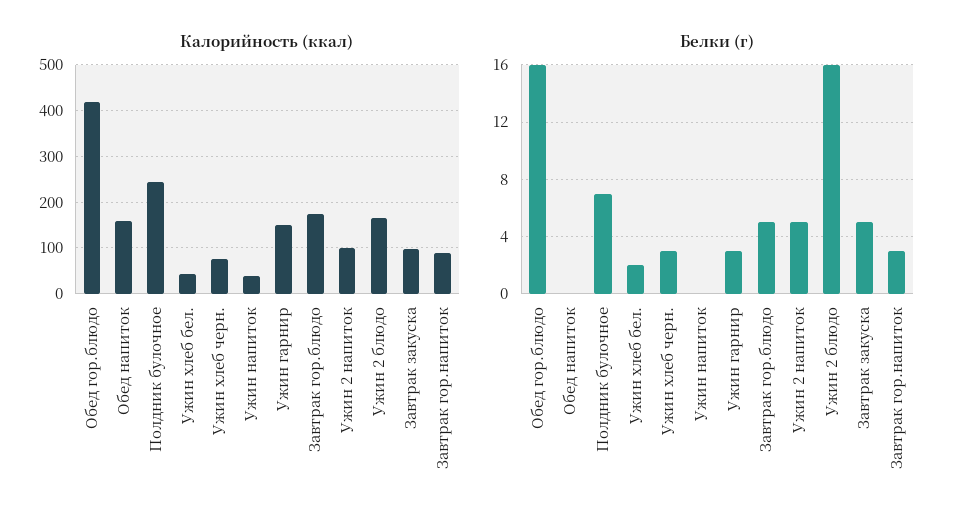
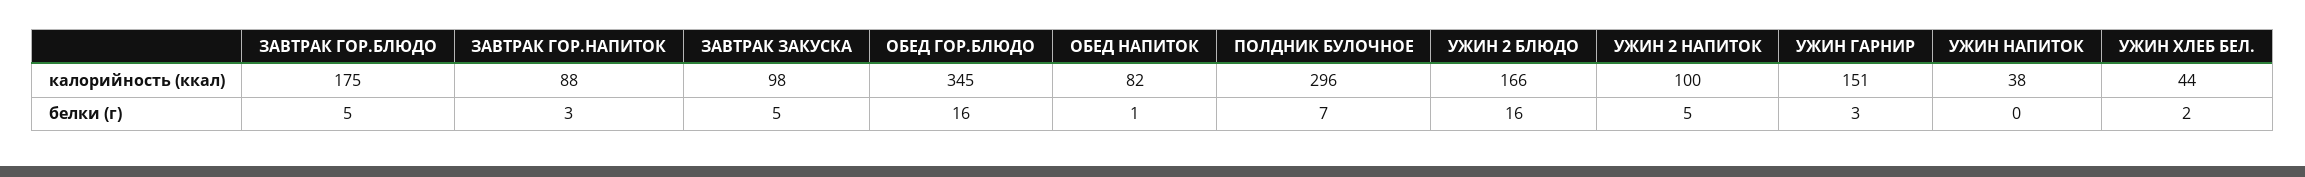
  {
    "Калорийность (ккал)": {
-     "Обед гор.блюдо": 420,
+     "Обед гор.блюдо": 345,
-     "Обед напиток": 160,
+     "Обед напиток": 82,
-     "Полдник булочное": 240,
+     "Полдник булочное": 296,
      "Ужин хлеб бел.": 44,
-     "Ужин хлеб черн.": 80,
      "Ужин напиток": 38,
      "Ужин гарнир": 151,
      "Завтрак гор.блюдо": 175,
      "Ужин 2 напиток": 100,
      "Ужин 2 блюдо": 166,
      "Завтрак закуска": 98,
      "Завтрак гор.напиток": 88
    },
    "Белки (г)": {
      "Обед гор.блюдо": 16,
-     "Обед напиток": 0,
+     "Обед напиток": 1,
      "Полдник булочное": 7,
      "Ужин хлеб бел.": 2,
-     "Ужин хлеб черн.": 3,
      "Ужин напиток": 0,
      "Ужин гарнир": 3,
      "Завтрак гор.блюдо": 5,
      "Ужин 2 напиток": 5,
      "Ужин 2 блюдо": 16,
      "Завтрак закуска": 5,
      "Завтрак гор.напиток": 3
    }
  }

